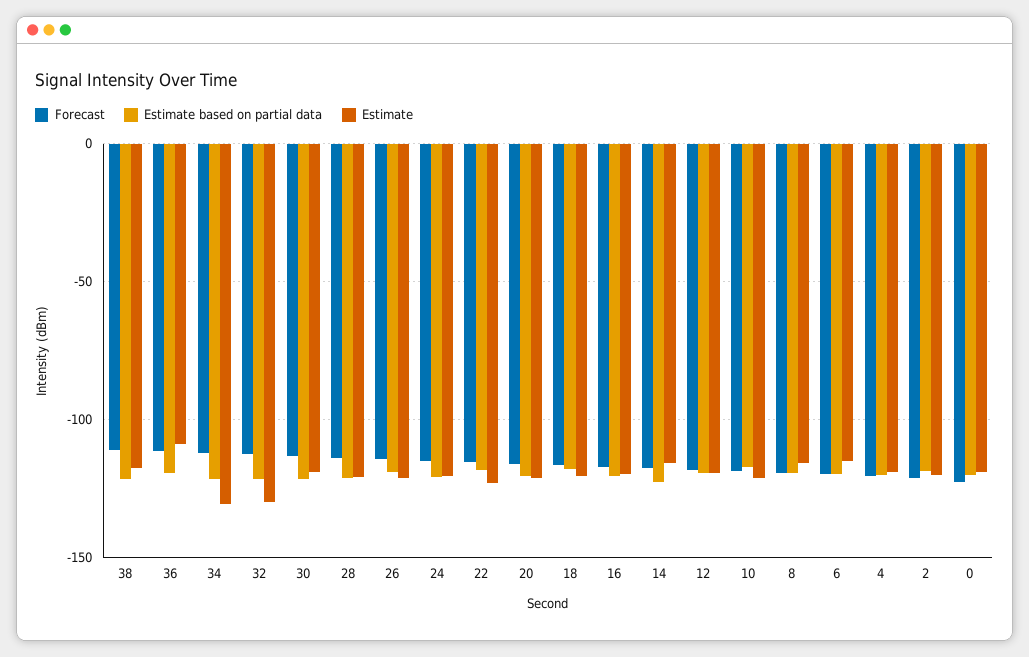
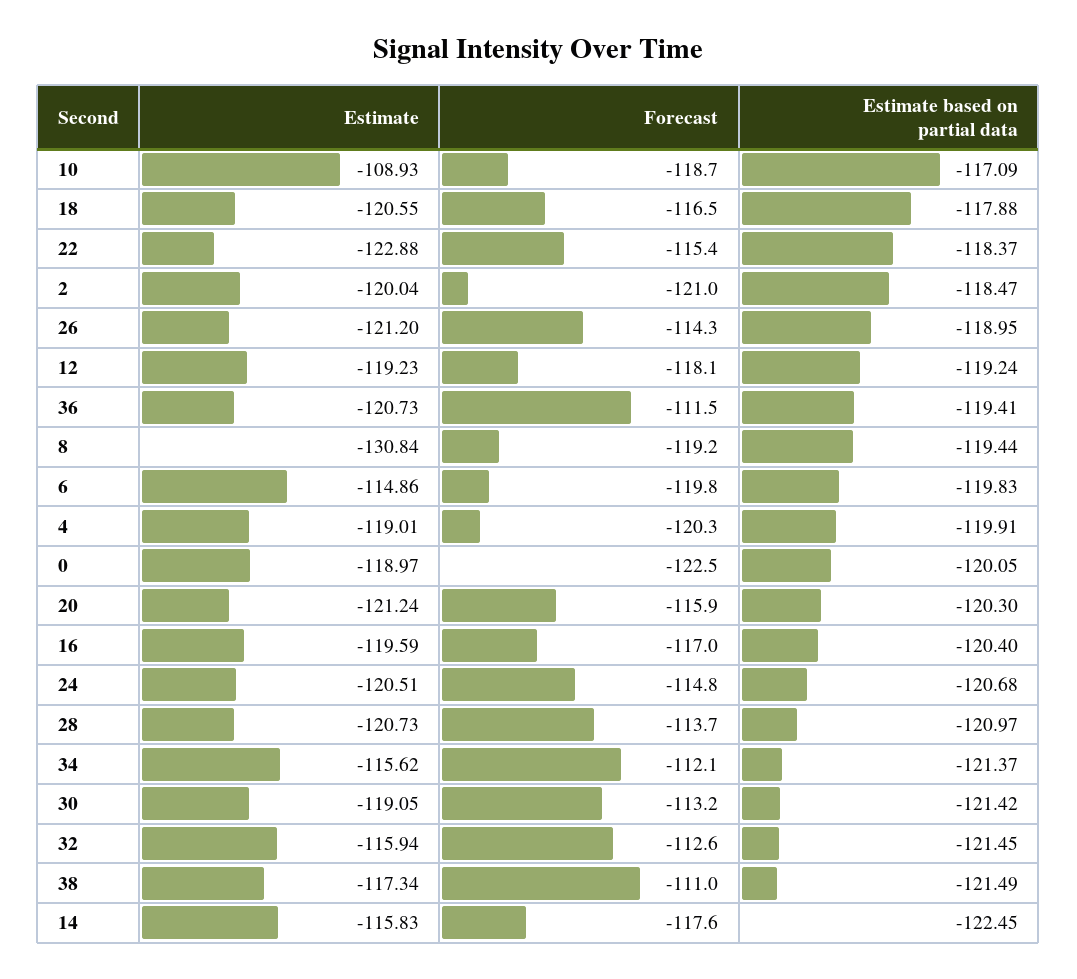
  {
    "Forecast": {
      "38": -111,
      "36": -111.5,
      "34": -112.1,
      "32": -112.6,
      "30": -113.2,
      "28": -113.7,
      "26": -114.3,
      "24": -114.8,
      "22": -115.4,
      "20": -115.9,
      "18": -116.5,
      "16": -117,
      "14": -117.6,
      "12": -118.1,
      "10": -118.7,
      "8": -119.2,
      "6": -119.8,
      "4": -120.3,
      "2": -121,
      "0": -122.5
    },
    "Estimate based on partial data": {
      "38": -121.49,
      "36": -119.41,
      "34": -121.37,
      "32": -121.45,
      "30": -121.42,
      "28": -120.97,
      "26": -118.95,
      "24": -120.68,
      "22": -118.37,
      "20": -120.3,
      "18": -117.88,
      "16": -120.4,
      "14": -122.45,
      "12": -119.24,
      "10": -117.09,
      "8": -119.44,
      "6": -119.83,
      "4": -119.91,
      "2": -118.47,
      "0": -120.05
    },
    "Estimate": {
      "38": -117.34,
-     "36": -110,
+     "36": -120.73,
-     "34": -130,
+     "34": -115.62,
-     "32": -130,
+     "32": -115.94,
      "30": -119.05,
      "28": -120.73,
      "26": -121.2,
      "24": -120.51,
      "22": -122.88,
      "20": -121.24,
      "18": -120.55,
      "16": -119.59,
      "14": -115.83,
      "12": -119.23,
-     "10": -120,
+     "10": -108.93,
-     "8": -115,
+     "8": -130.84,
      "6": -114.86,
      "4": -119.01,
      "2": -120.04,
      "0": -118.97
    }
  }

